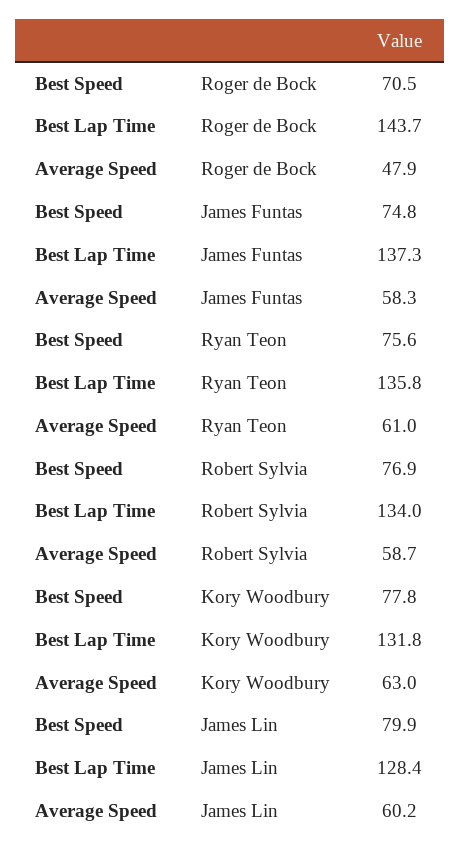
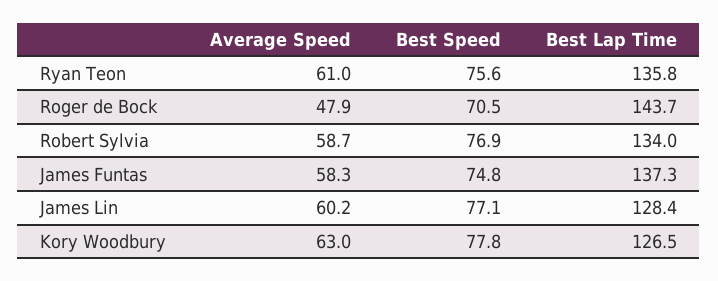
  {
    "Best Speed": {
      "Roger de Bock": 70.5,
      "James Funtas": 74.8,
      "Ryan Teon": 75.6,
      "Robert Sylvia": 76.9,
      "Kory Woodbury": 77.8,
-     "James Lin": 79.9
+     "James Lin": 77.1
    },
    "Best Lap Time": {
      "Roger de Bock": 143.7,
      "James Funtas": 137.3,
      "Ryan Teon": 135.8,
      "Robert Sylvia": 134,
-     "Kory Woodbury": 131.8,
+     "Kory Woodbury": 126.5,
      "James Lin": 128.4
    },
    "Average Speed": {
      "Roger de Bock": 47.9,
      "James Funtas": 58.3,
      "Ryan Teon": 61,
      "Robert Sylvia": 58.7,
      "Kory Woodbury": 63,
      "James Lin": 60.2
    }
  }

